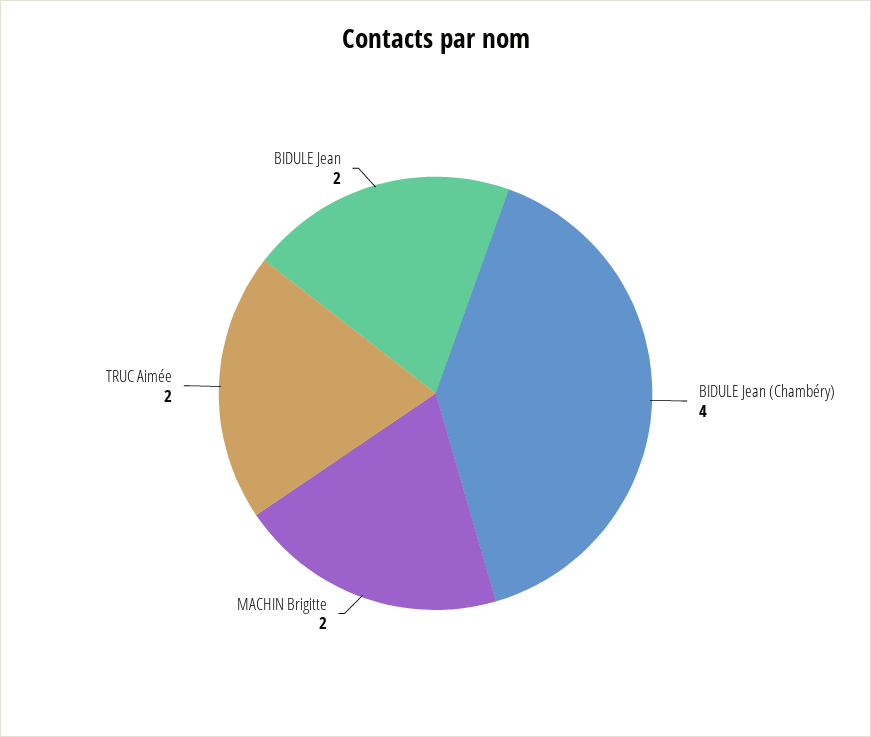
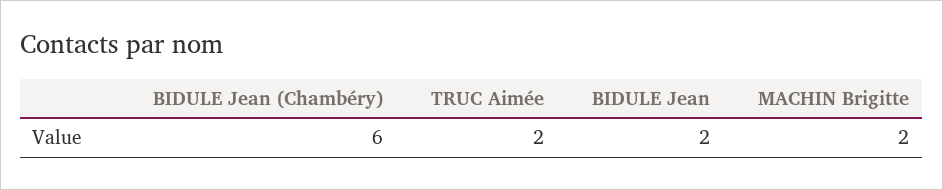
  {
-   "BIDULE Jean (Chambéry)": 4,
+   "BIDULE Jean (Chambéry)": 6,
    "MACHIN Brigitte": 2,
    "TRUC Aimée": 2,
    "BIDULE Jean": 2
  }

